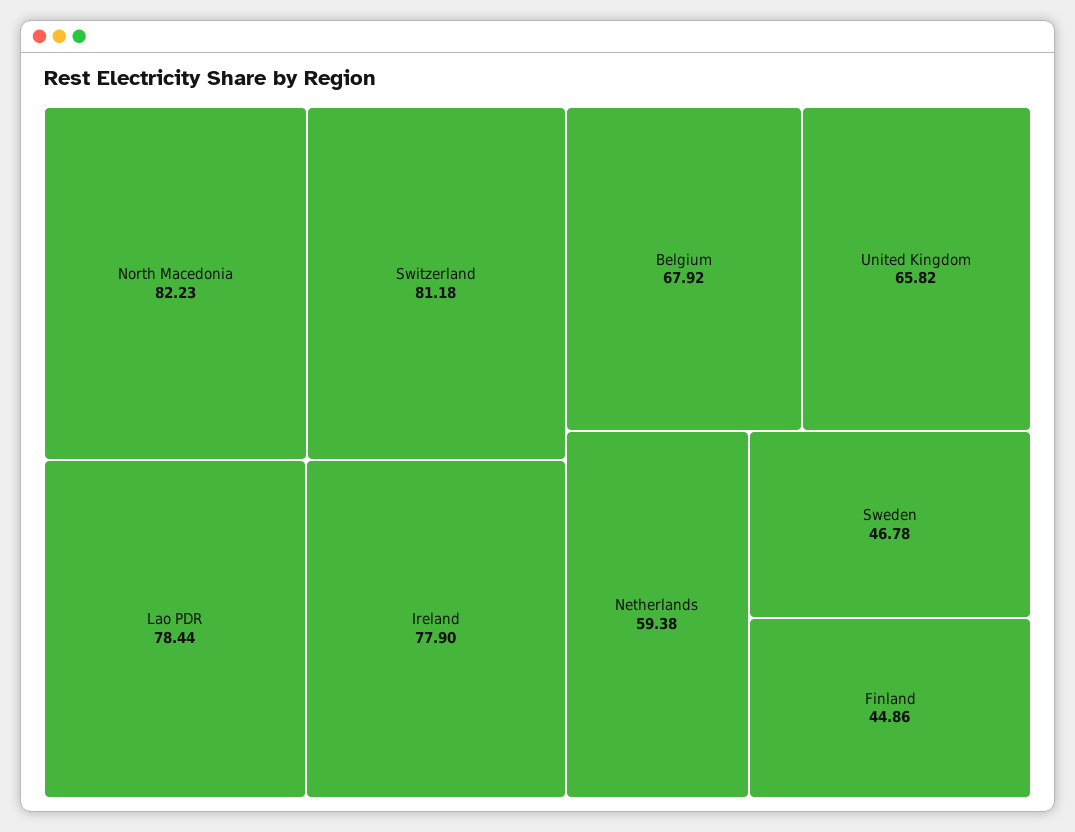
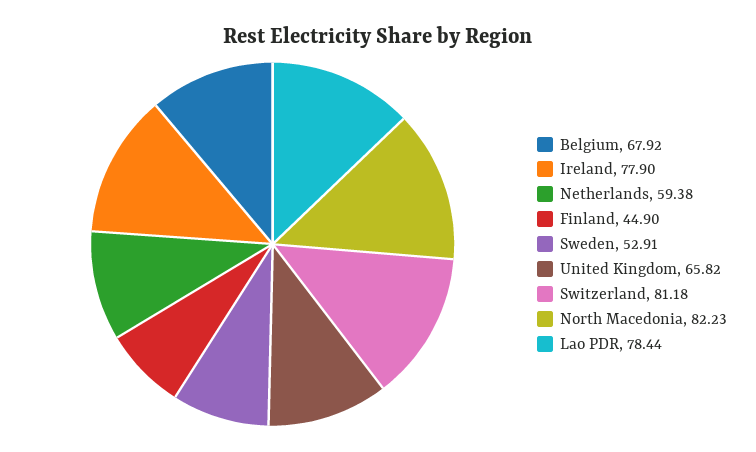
  {
    "North Macedonia": 82.23,
    "Switzerland": 81.18,
    "Lao PDR": 78.44,
    "Ireland": 77.9,
    "Belgium": 67.92,
    "United Kingdom": 65.82,
    "Netherlands": 59.38,
-   "Sweden": 46.78,
+   "Sweden": 52.91,
-   "Finland": 44.86
+   "Finland": 44.9
  }

